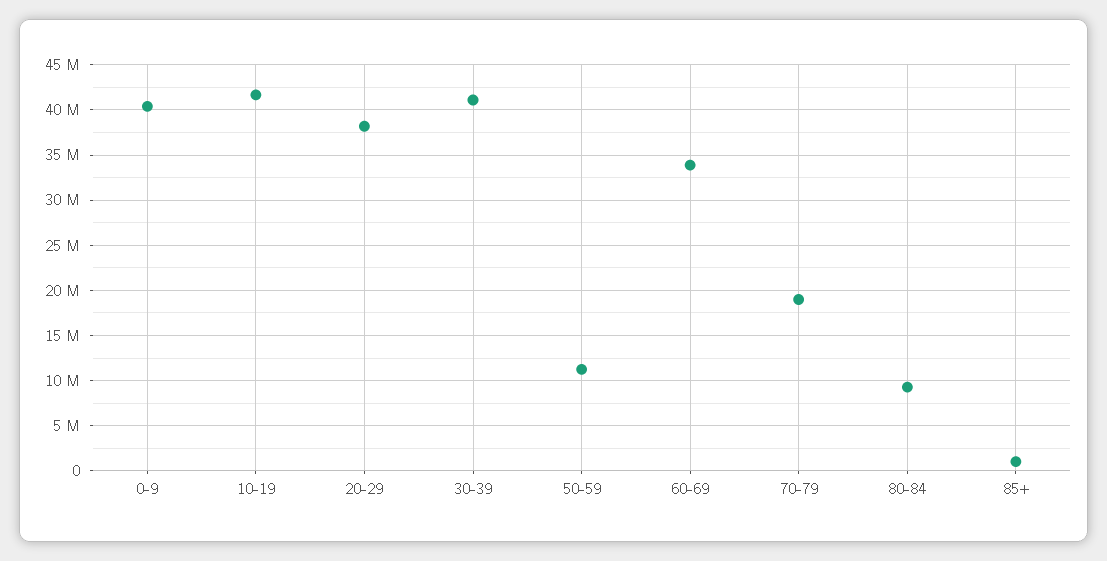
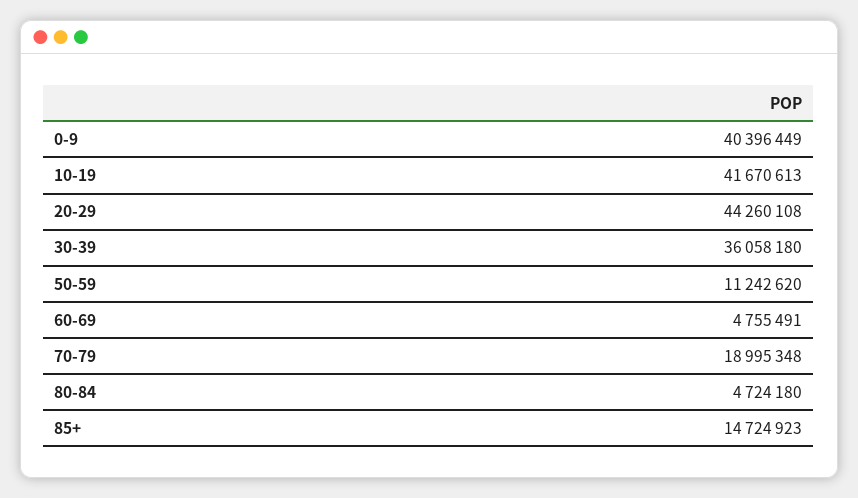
  {
    "0-9": 40396449,
    "10-19": 41670613,
-   "20-29": 38000000,
+   "20-29": 44260108,
-   "30-39": 41000000,
+   "30-39": 36058180,
    "50-59": 11242620,
-   "60-69": 34000000,
+   "60-69": 4755491,
    "70-79": 18995348,
-   "80-84": 9000000,
+   "80-84": 4724180,
-   "85+": 1000000
+   "85+": 14724923
  }

